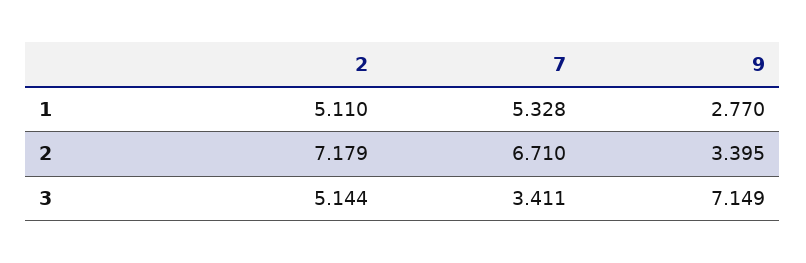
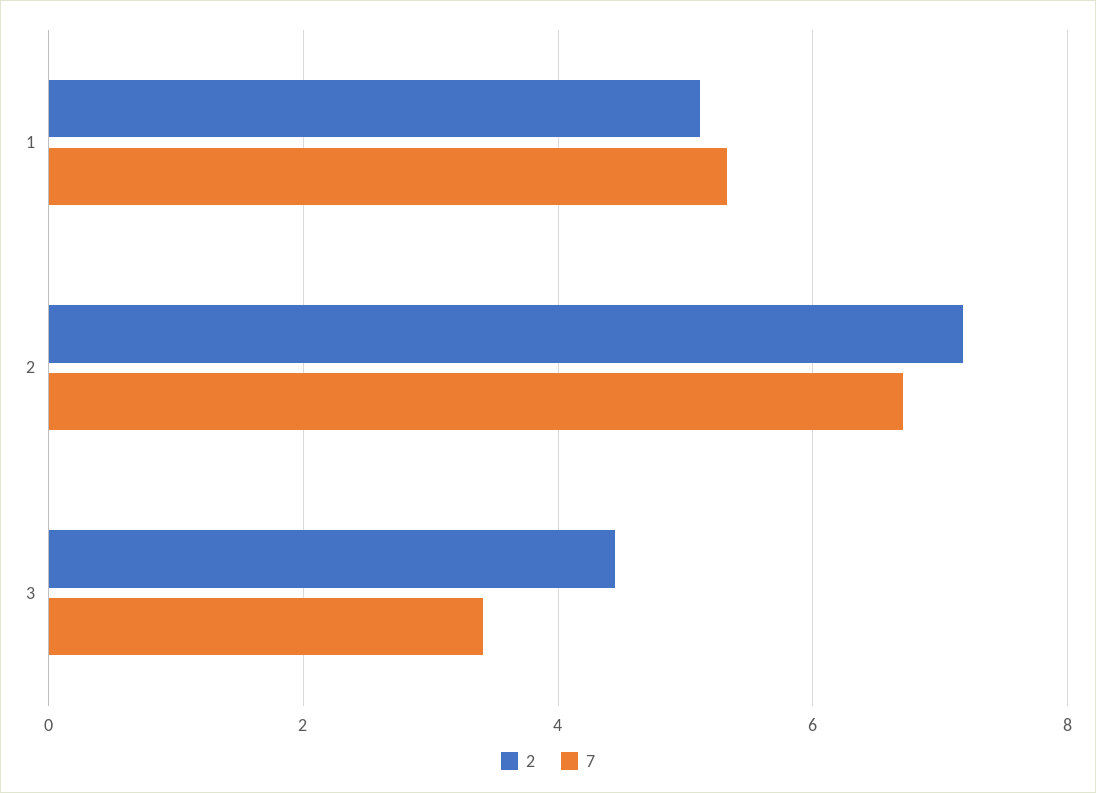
  {
    "2": {
      "1": 5.11,
      "2": 7.179,
-     "3": 5.144
+     "3": 4.4
    },
    "7": {
      "1": 5.328,
      "2": 6.71,
      "3": 3.411
-   },
+   }
-   "9": {
-     "1": 2.77,
-     "2": 3.395,
-     "3": 7.149
-   }
  }

